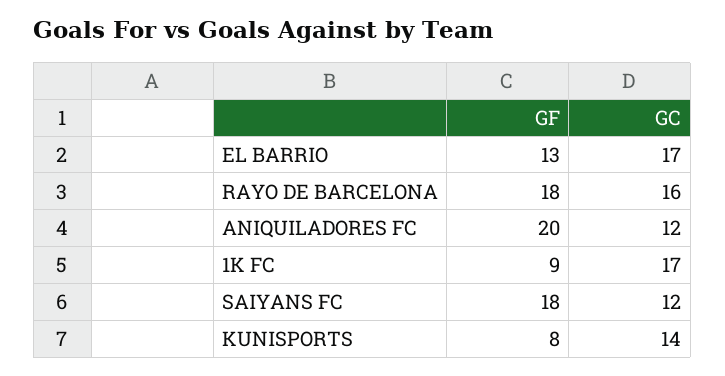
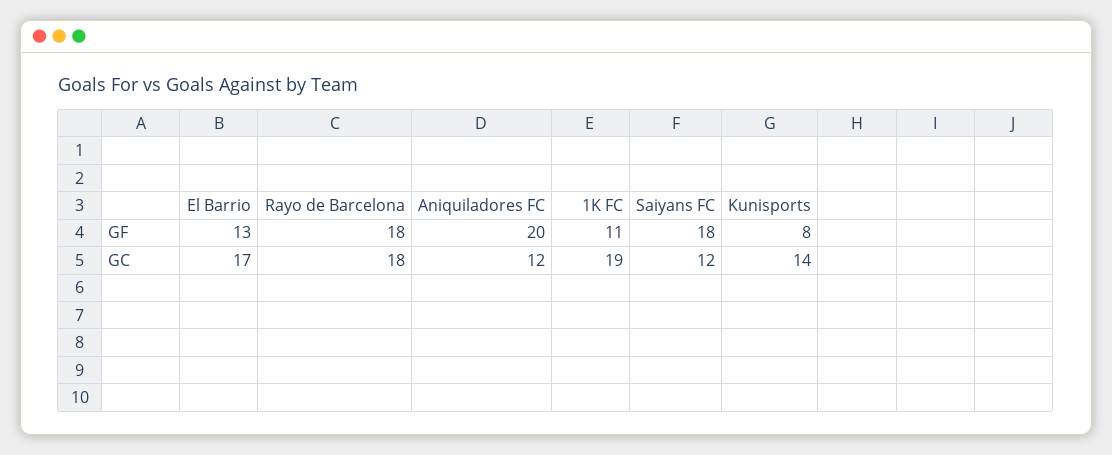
  {
    "GF": {
      "EL BARRIO": 13,
      "RAYO DE BARCELONA": 18,
      "ANIQUILADORES FC": 20,
-     "1K FC": 9,
+     "1K FC": 11,
      "SAIYANS FC": 18,
      "KUNISPORTS": 8
    },
    "GC": {
      "EL BARRIO": 17,
-     "RAYO DE BARCELONA": 16,
+     "RAYO DE BARCELONA": 18,
      "ANIQUILADORES FC": 12,
-     "1K FC": 17,
+     "1K FC": 19,
      "SAIYANS FC": 12,
      "KUNISPORTS": 14
    }
  }

